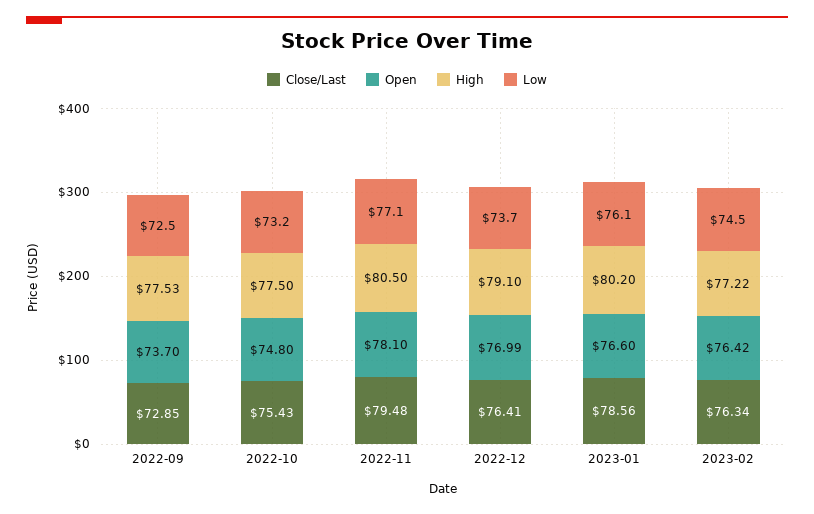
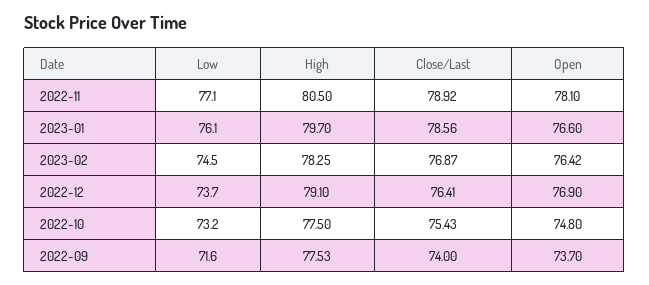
  {
    "Close/Last": {
-     "2022-09": 72.85,
+     "2022-09": 74,
      "2022-10": 75.43,
-     "2022-11": 79.48,
+     "2022-11": 78.92,
      "2022-12": 76.41,
      "2023-01": 78.56,
-     "2023-02": 76.34
+     "2023-02": 76.87
    },
    "Open": {
      "2022-09": 73.7,
      "2022-10": 74.8,
      "2022-11": 78.1,
-     "2022-12": 76.99,
+     "2022-12": 76.9,
      "2023-01": 76.6,
      "2023-02": 76.42
    },
    "High": {
      "2022-09": 77.53,
      "2022-10": 77.5,
      "2022-11": 80.5,
      "2022-12": 79.1,
-     "2023-01": 80.2,
+     "2023-01": 79.7,
-     "2023-02": 77.22
+     "2023-02": 78.25
    },
    "Low": {
-     "2022-09": 72.5,
+     "2022-09": 71.6,
      "2022-10": 73.2,
      "2022-11": 77.1,
      "2022-12": 73.7,
      "2023-01": 76.1,
      "2023-02": 74.5
    }
  }

